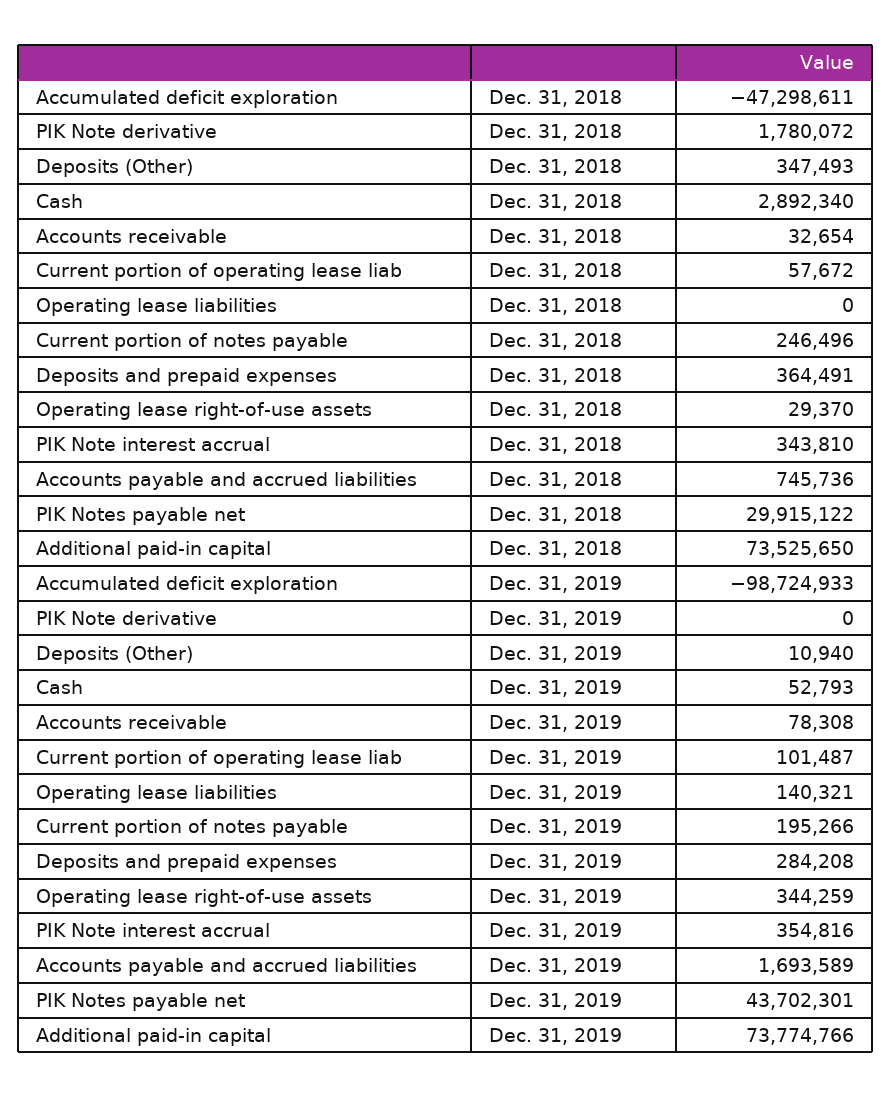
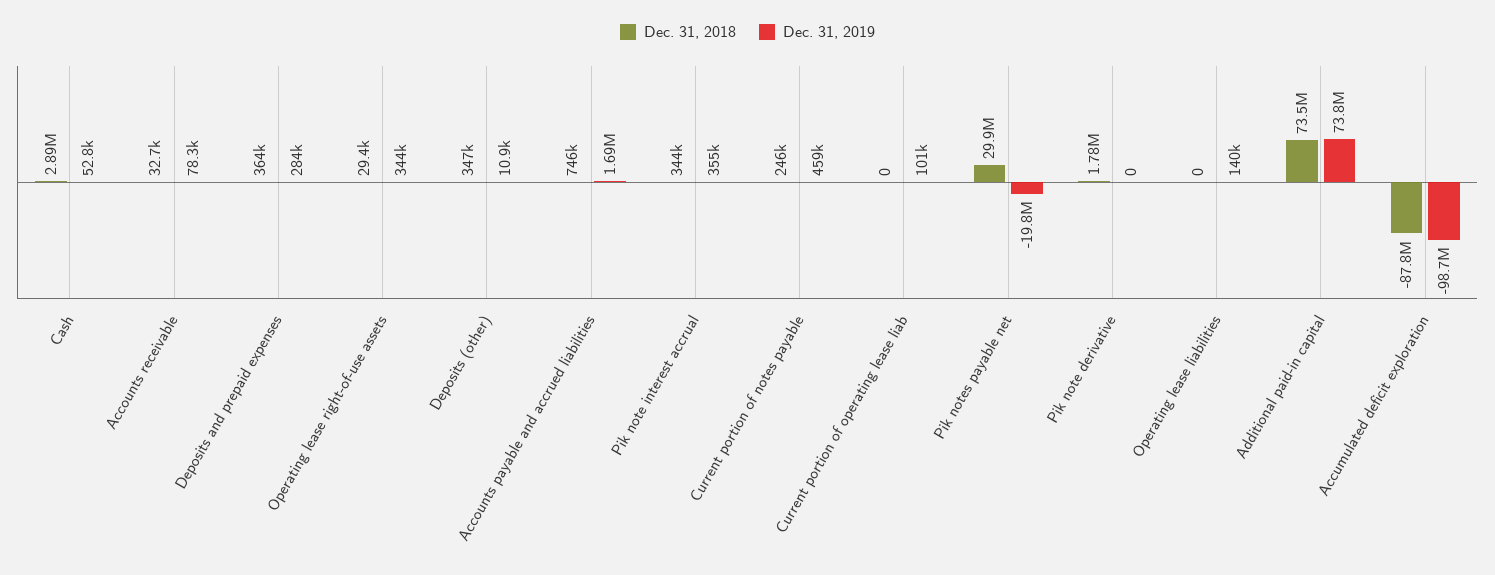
  {
    "Dec. 31, 2018": {
-     "Accumulated deficit exploration": -47298611,
+     "Accumulated deficit exploration": -87800000,
      "PIK Note derivative": 1780072,
      "Deposits (Other)": 347493,
      "Cash": 2892340,
      "Accounts receivable": 32654,
-     "Current portion of operating lease liab": 57672,
+     "Current portion of operating lease liab": 0,
      "Operating lease liabilities": 0,
      "Current portion of notes payable": 246496,
      "Deposits and prepaid expenses": 364491,
      "Operating lease right-of-use assets": 29370,
      "PIK Note interest accrual": 343810,
      "Accounts payable and accrued liabilities": 745736,
      "PIK Notes payable net": 29915122,
      "Additional paid-in capital": 73525650
    },
    "Dec. 31, 2019": {
      "Accumulated deficit exploration": -98724933,
      "PIK Note derivative": 0,
      "Deposits (Other)": 10940,
      "Cash": 52793,
      "Accounts receivable": 78308,
      "Current portion of operating lease liab": 101487,
      "Operating lease liabilities": 140321,
-     "Current portion of notes payable": 195266,
+     "Current portion of notes payable": 459000,
      "Deposits and prepaid expenses": 284208,
      "Operating lease right-of-use assets": 344259,
      "PIK Note interest accrual": 354816,
      "Accounts payable and accrued liabilities": 1693589,
-     "PIK Notes payable net": 43702301,
+     "PIK Notes payable net": -19800000,
      "Additional paid-in capital": 73774766
    }
  }

